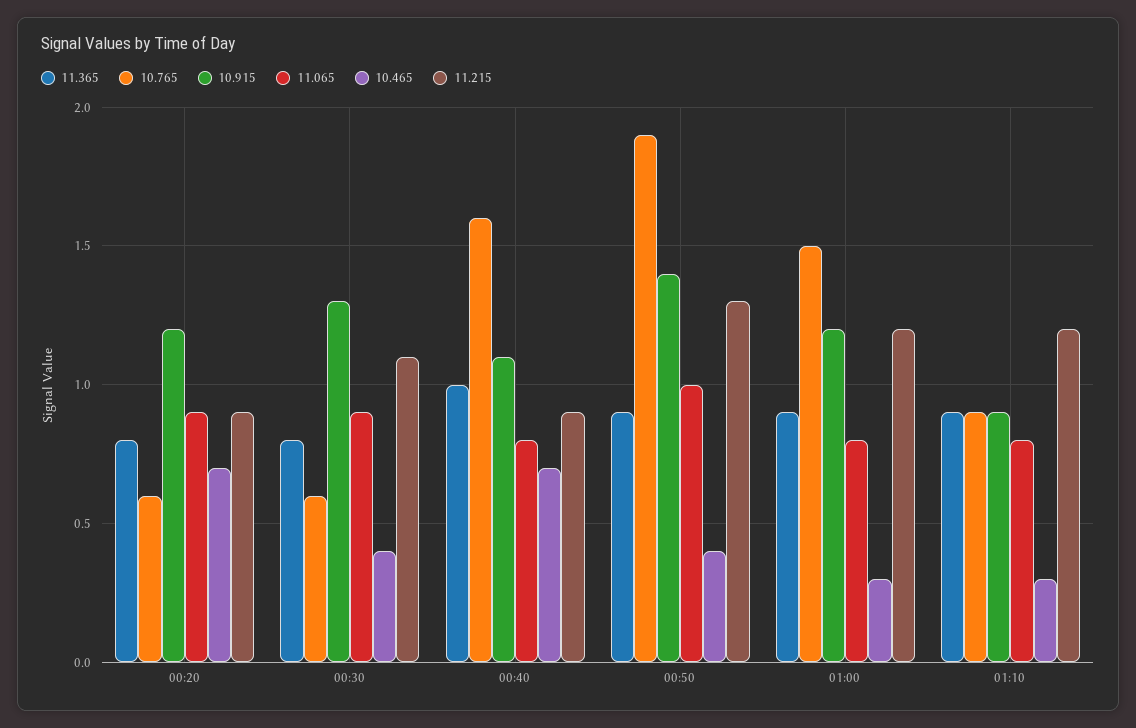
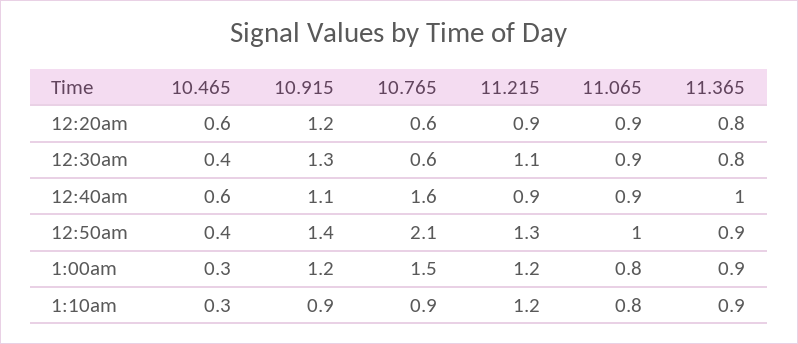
  {
    "11.365": {
      "00:20": 0.8,
      "00:30": 0.8,
      "00:40": 1,
      "00:50": 0.9,
      "01:00": 0.9,
      "01:10": 0.9
    },
    "10.765": {
      "00:20": 0.6,
      "00:30": 0.6,
      "00:40": 1.6,
-     "00:50": 1.9,
+     "00:50": 2.1,
      "01:00": 1.5,
      "01:10": 0.9
    },
    "10.915": {
      "00:20": 1.2,
      "00:30": 1.3,
      "00:40": 1.1,
      "00:50": 1.4,
      "01:00": 1.2,
      "01:10": 0.9
    },
    "11.065": {
      "00:20": 0.9,
      "00:30": 0.9,
-     "00:40": 0.8,
+     "00:40": 0.9,
      "00:50": 1,
      "01:00": 0.8,
      "01:10": 0.8
    },
    "10.465": {
-     "00:20": 0.7,
+     "00:20": 0.6,
      "00:30": 0.4,
-     "00:40": 0.7,
+     "00:40": 0.6,
      "00:50": 0.4,
      "01:00": 0.3,
      "01:10": 0.3
    },
    "11.215": {
      "00:20": 0.9,
      "00:30": 1.1,
      "00:40": 0.9,
      "00:50": 1.3,
      "01:00": 1.2,
      "01:10": 1.2
    }
  }

